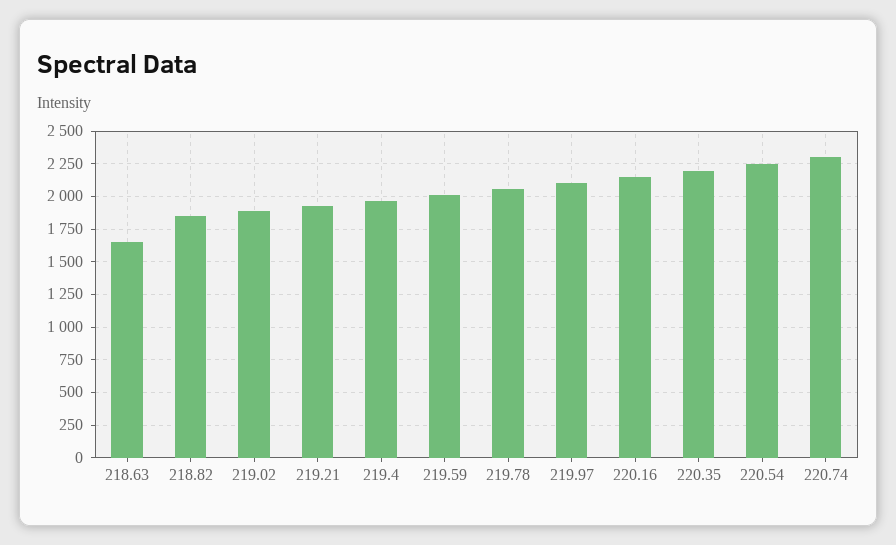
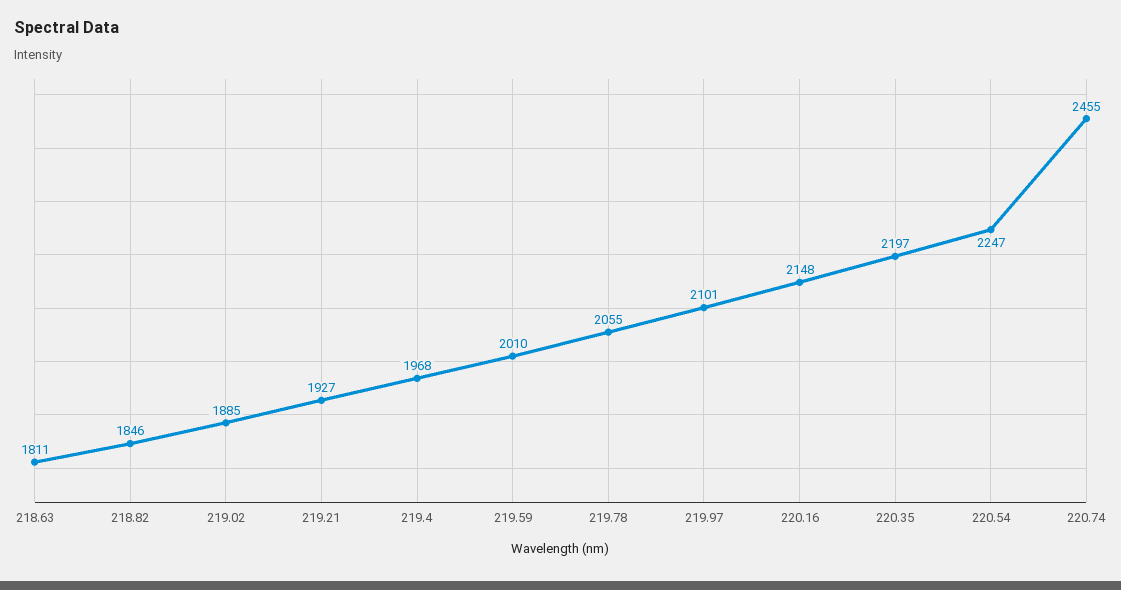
  {
-   "218.63": 1650,
+   "218.63": 1811,
    "218.82": 1846,
    "219.02": 1885,
    "219.21": 1927,
    "219.4": 1968,
    "219.59": 2010,
    "219.78": 2055,
    "219.97": 2101,
    "220.16": 2148,
    "220.35": 2197,
    "220.54": 2247,
-   "220.74": 2300
+   "220.74": 2455
  }

